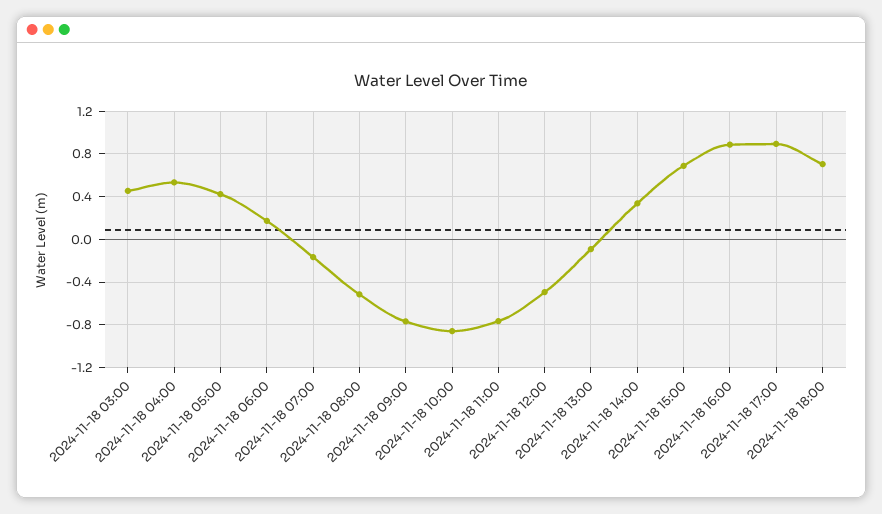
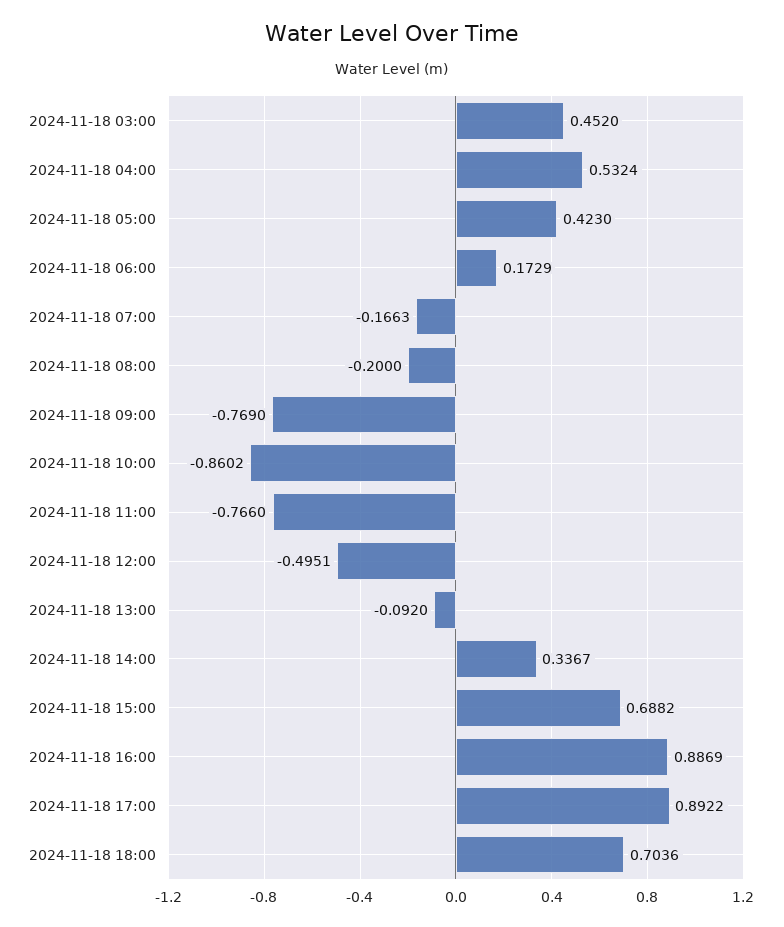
  {
    "2024-11-18 03:00": 0.452,
    "2024-11-18 04:00": 0.5324,
    "2024-11-18 05:00": 0.423,
    "2024-11-18 06:00": 0.1729,
    "2024-11-18 07:00": -0.1663,
-   "2024-11-18 08:00": -0.5,
+   "2024-11-18 08:00": -0.2,
    "2024-11-18 09:00": -0.769,
    "2024-11-18 10:00": -0.8602,
    "2024-11-18 11:00": -0.766,
    "2024-11-18 12:00": -0.4951,
    "2024-11-18 13:00": -0.092,
    "2024-11-18 14:00": 0.3367,
    "2024-11-18 15:00": 0.6882,
    "2024-11-18 16:00": 0.8869,
    "2024-11-18 17:00": 0.8922,
    "2024-11-18 18:00": 0.7036
  }

